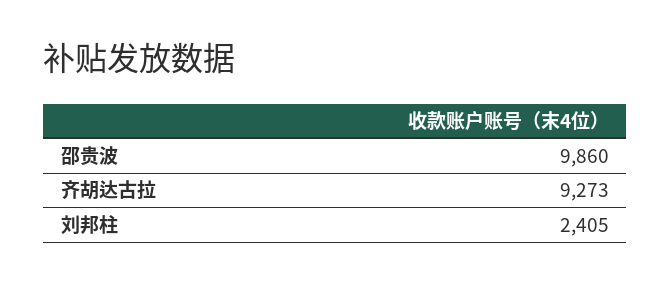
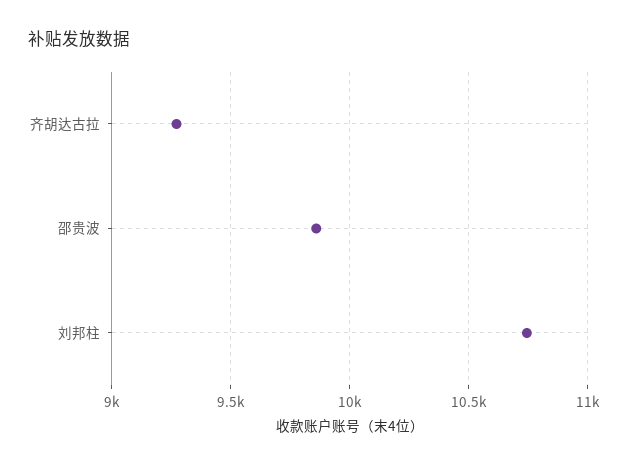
  {
    "邵贵波": 9860,
    "齐胡达古拉": 9273,
-   "刘邦柱": 2405
+   "刘邦柱": 10750
  }

